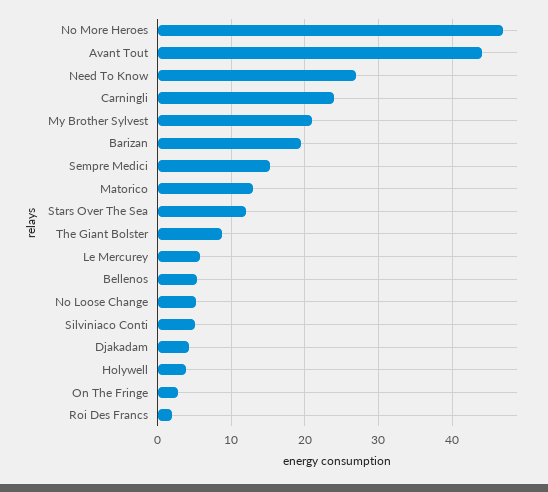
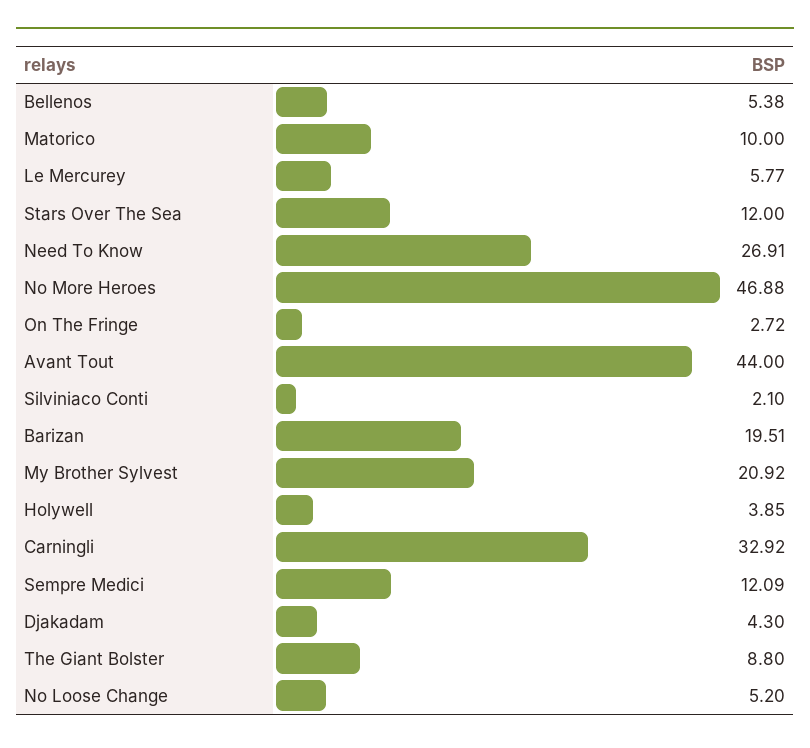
  {
    "No More Heroes": 46.88,
    "Avant Tout": 44,
    "Need To Know": 26.91,
-   "Carningli": 24,
+   "Carningli": 32.92,
    "My Brother Sylvest": 20.92,
    "Barizan": 19.51,
-   "Sempre Medici": 15,
+   "Sempre Medici": 12.09,
-   "Matorico": 13,
+   "Matorico": 10,
    "Stars Over The Sea": 12,
    "The Giant Bolster": 8.8,
    "Le Mercurey": 5.77,
    "Bellenos": 5.38,
    "No Loose Change": 5.2,
-   "Silviniaco Conti": 5,
+   "Silviniaco Conti": 2.1,
    "Djakadam": 4.3,
    "Holywell": 3.85,
-   "On The Fringe": 2.72,
+   "On The Fringe": 2.72
-   "Roi Des Francs": 2
  }

